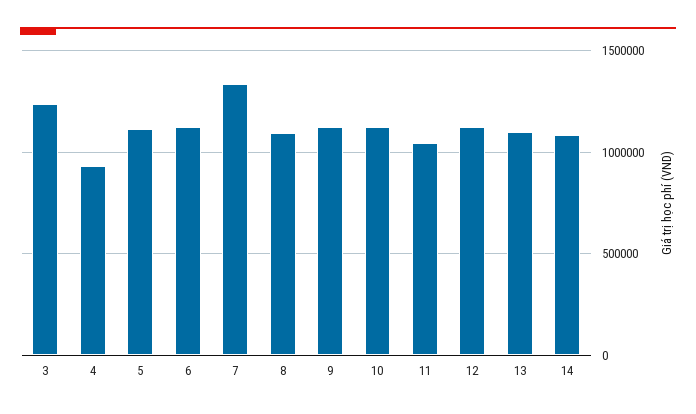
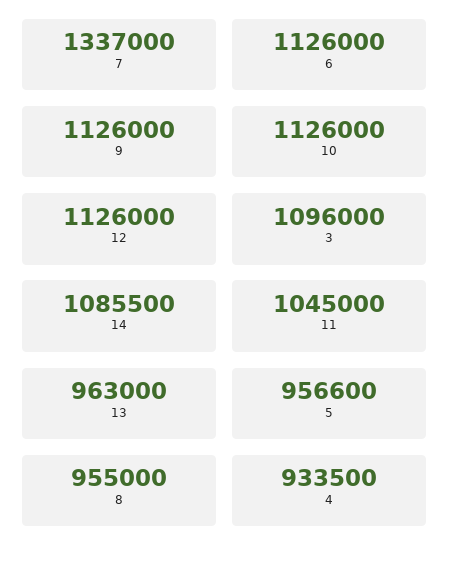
  {
-   "3": 1250000,
+   "3": 1096000,
    "4": 933500,
-   "5": 1100000,
+   "5": 956600,
    "6": 1126000,
    "7": 1337000,
-   "8": 1100000,
+   "8": 955000,
    "9": 1126000,
    "10": 1126000,
    "11": 1045000,
    "12": 1126000,
-   "13": 1100000,
+   "13": 963000,
    "14": 1085500
  }

